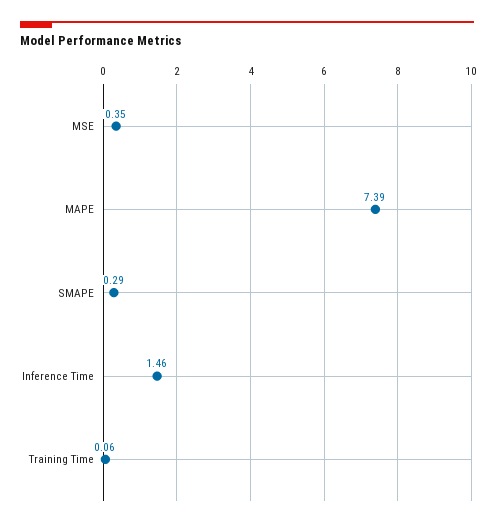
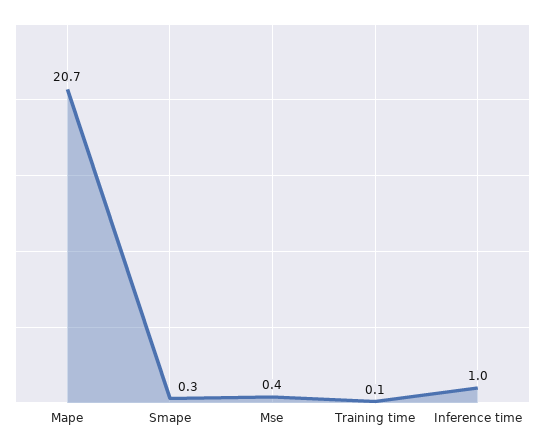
  {
    "MSE": 0.35,
-   "MAPE": 7.39,
+   "MAPE": 20.7,
    "SMAPE": 0.29,
-   "Inference Time": 1.46,
+   "Inference Time": 1,
    "Training Time": 0.06
  }

